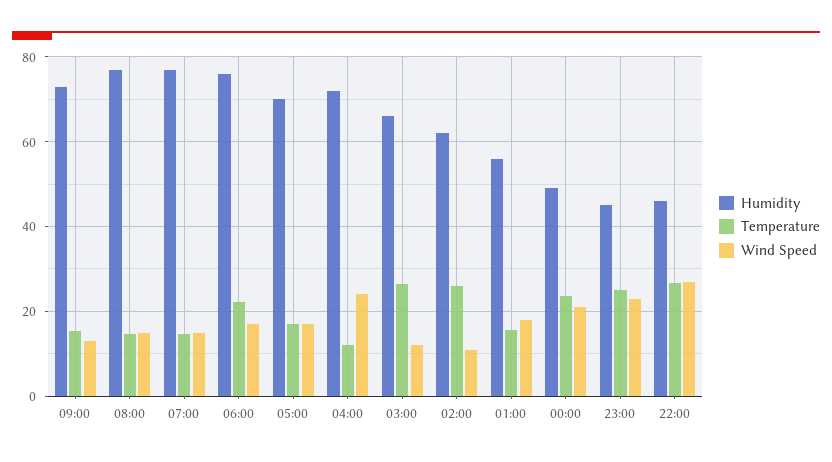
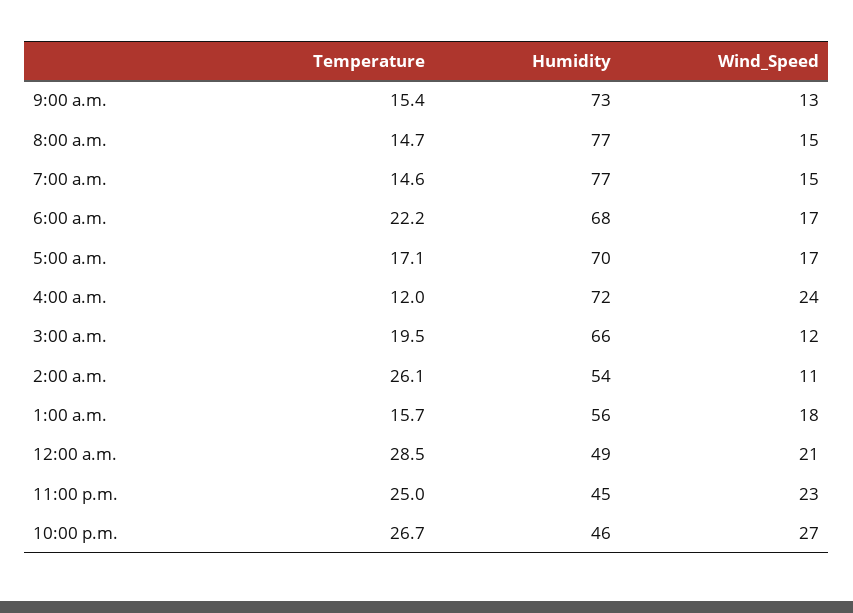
  {
    "Humidity": {
      "09:00": 73,
      "08:00": 77,
      "07:00": 77,
-     "06:00": 76,
+     "06:00": 68,
      "05:00": 70,
      "04:00": 72,
      "03:00": 66,
-     "02:00": 62,
+     "02:00": 54,
      "01:00": 56,
      "00:00": 49,
      "23:00": 45,
      "22:00": 46
    },
    "Temperature": {
      "09:00": 15.4,
      "08:00": 14.7,
      "07:00": 14.6,
      "06:00": 22.2,
      "05:00": 17.1,
      "04:00": 12,
-     "03:00": 26,
+     "03:00": 19.5,
      "02:00": 26.1,
      "01:00": 15.7,
-     "00:00": 24,
+     "00:00": 28.5,
      "23:00": 25,
      "22:00": 26.7
    },
    "Wind Speed": {
      "09:00": 13,
      "08:00": 15,
      "07:00": 15,
      "06:00": 17,
      "05:00": 17,
      "04:00": 24,
      "03:00": 12,
      "02:00": 11,
      "01:00": 18,
      "00:00": 21,
      "23:00": 23,
      "22:00": 27
    }
  }

